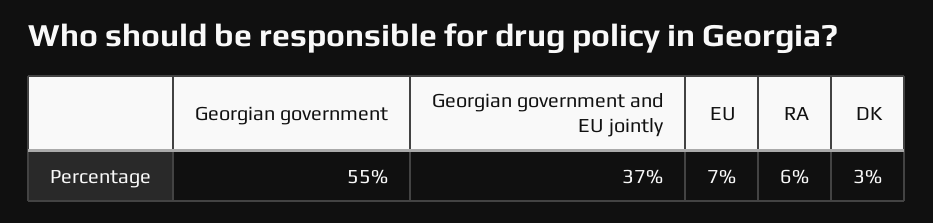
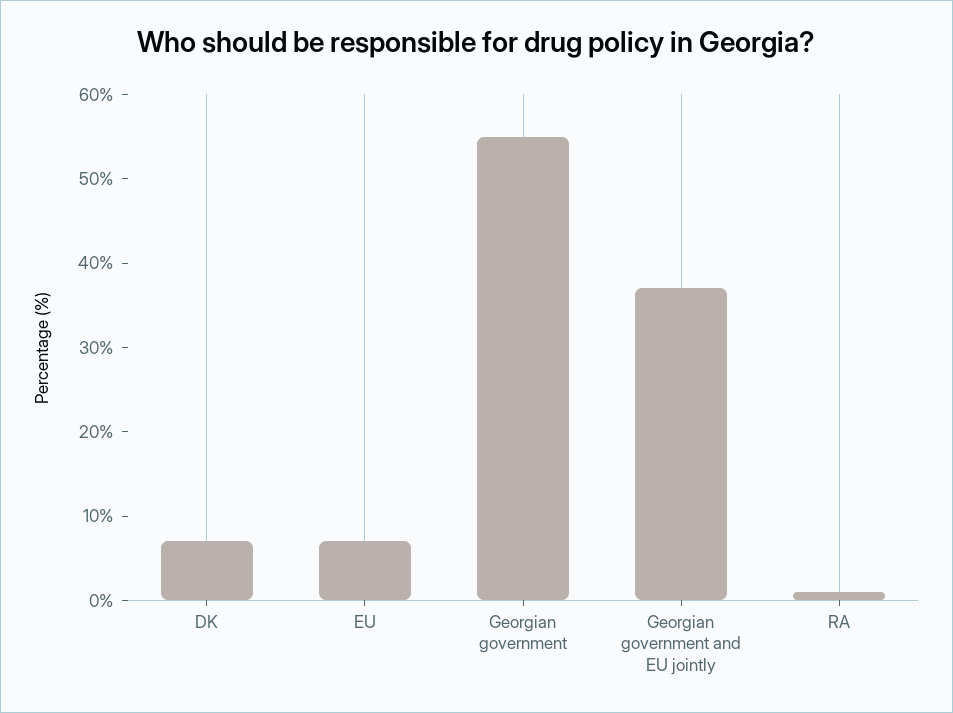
  {
    "Georgian government": 55,
    "Georgian government and EU jointly": 37,
    "EU": 7,
-   "RA": 6,
+   "RA": 1,
-   "DK": 3
+   "DK": 7
  }

